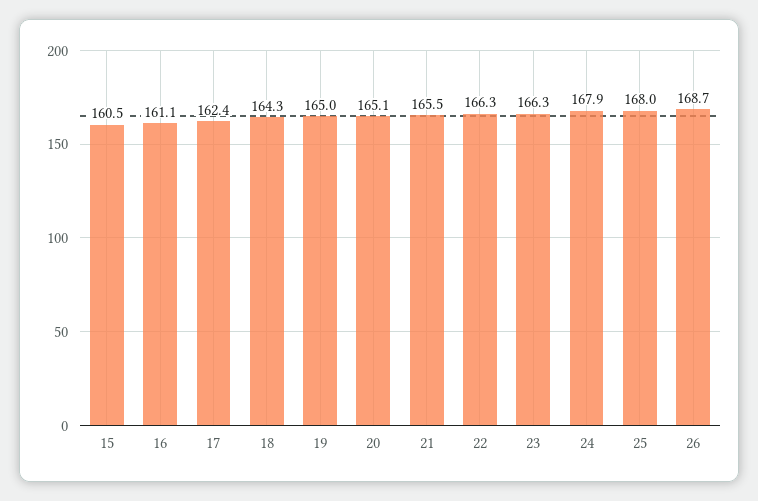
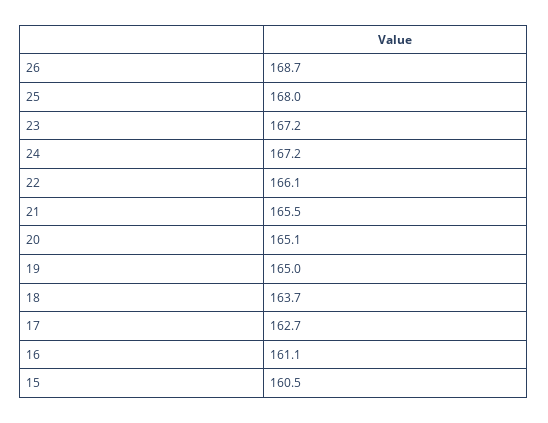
  {
    "15": 160.5,
    "16": 161.1,
-   "17": 162.4,
+   "17": 162.7,
-   "18": 164.3,
+   "18": 163.7,
    "19": 165,
    "20": 165.1,
    "21": 165.5,
-   "22": 166.3,
+   "22": 166.1,
-   "23": 166.3,
+   "23": 167.2,
-   "24": 167.9,
+   "24": 167.2,
    "25": 168,
    "26": 168.7
  }

